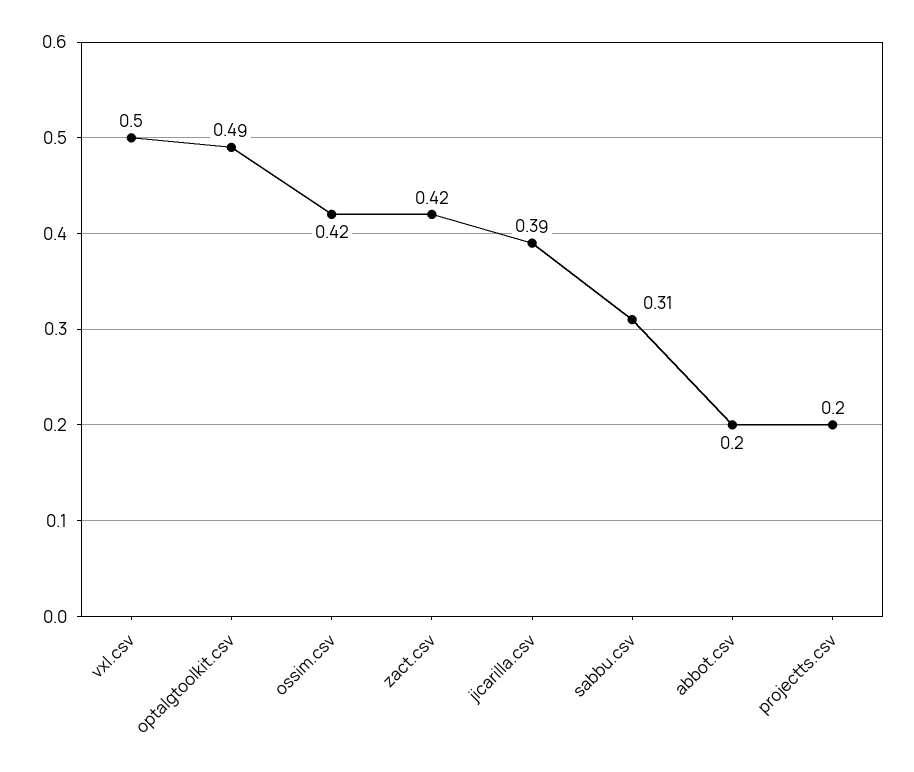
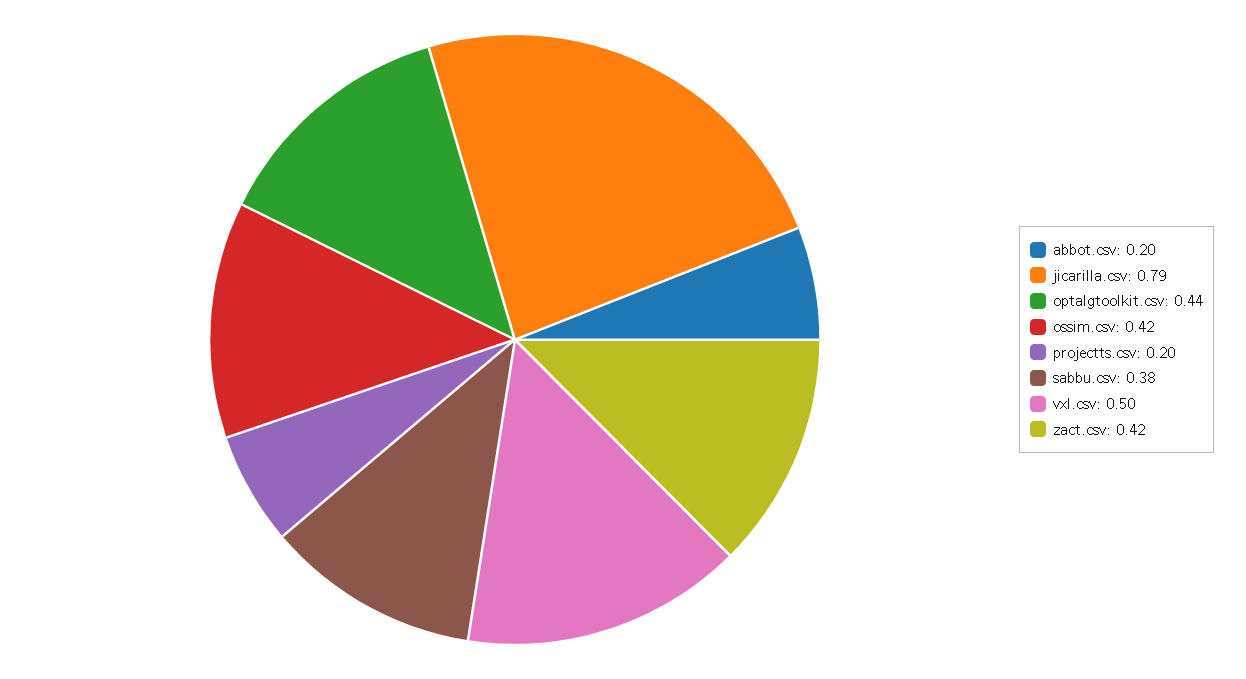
  {
    "vxl.csv": 0.5,
-   "optalgtoolkit.csv": 0.49,
+   "optalgtoolkit.csv": 0.44,
    "ossim.csv": 0.42,
    "zact.csv": 0.42,
-   "jicarilla.csv": 0.39,
+   "jicarilla.csv": 0.79,
-   "sabbu.csv": 0.31,
+   "sabbu.csv": 0.38,
    "abbot.csv": 0.2,
    "projectts.csv": 0.2
  }

